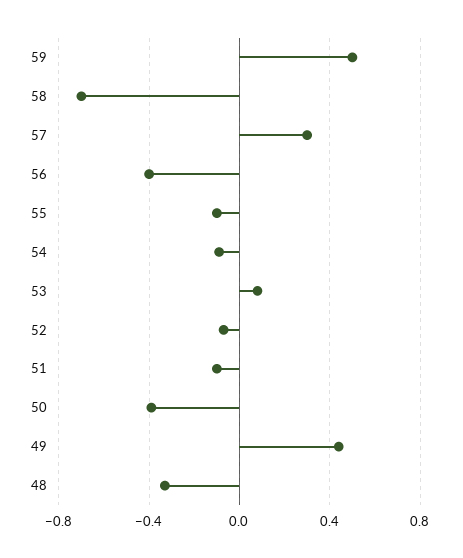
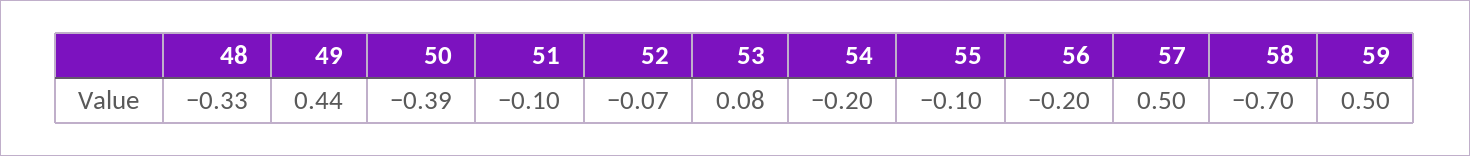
  {
    "59": 0.5,
    "58": -0.7,
-   "57": 0.3,
+   "57": 0.5,
-   "56": -0.4,
+   "56": -0.2,
    "55": -0.1,
-   "54": -0.1,
+   "54": -0.2,
    "53": 0.08,
    "52": -0.07,
    "51": -0.1,
    "50": -0.39,
    "49": 0.44,
    "48": -0.33
  }

